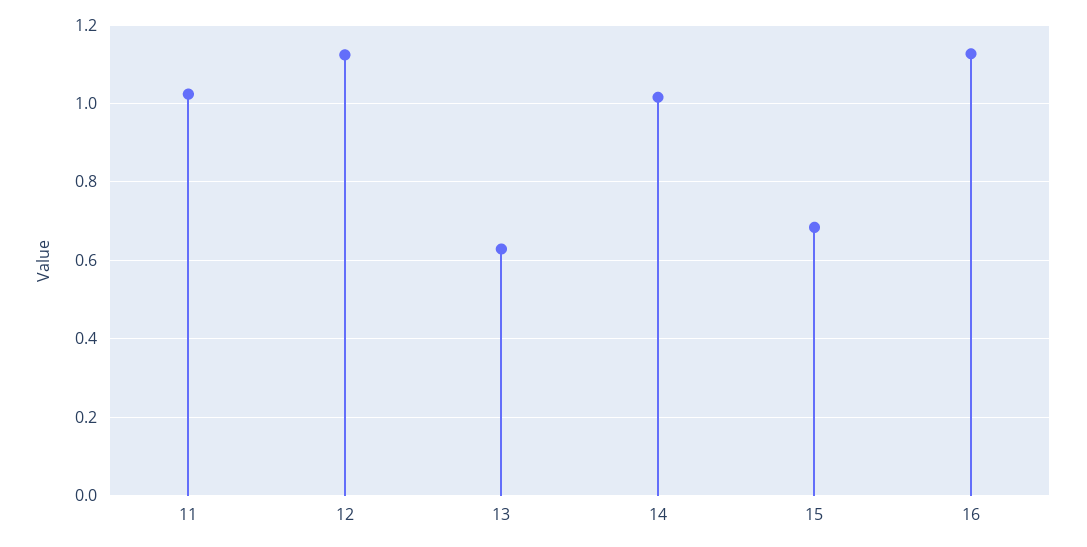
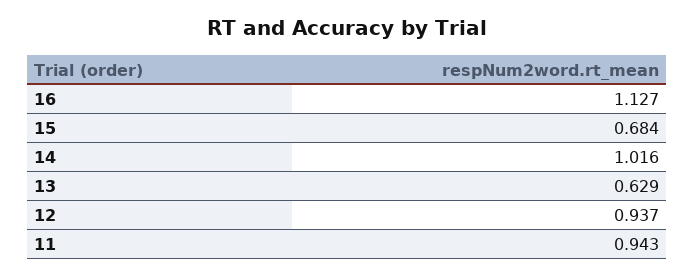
  {
-   "11": 1.02,
+   "11": 0.943,
-   "12": 1.12,
+   "12": 0.937,
    "13": 0.629,
    "14": 1.016,
    "15": 0.684,
    "16": 1.127
  }

